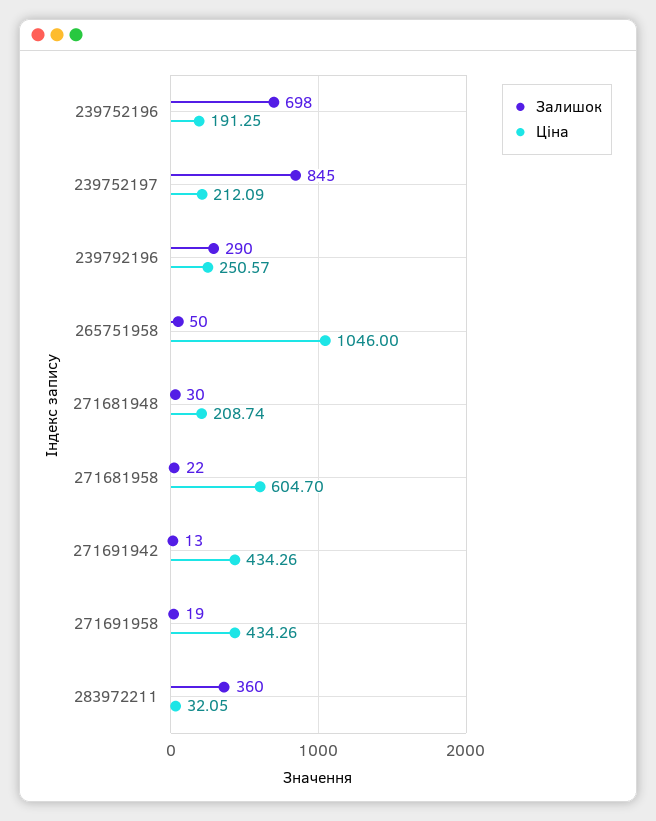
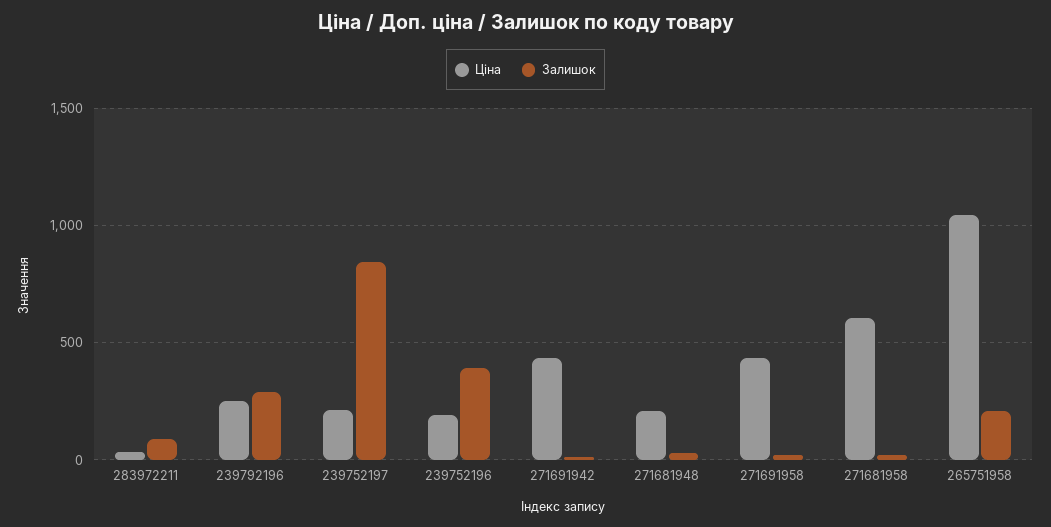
  {
    "Залишок": {
-     "239752196": 698,
+     "239752196": 400,
      "239752197": 845,
      "239792196": 290,
-     "265751958": 50,
+     "265751958": 200,
      "271681948": 30,
      "271681958": 22,
      "271691942": 13,
      "271691958": 19,
-     "283972211": 360
+     "283972211": 100
    },
    "Ціна": {
      "239752196": 191.25,
      "239752197": 212.09,
      "239792196": 250.57,
      "265751958": 1046,
      "271681948": 208.74,
      "271681958": 604.7,
      "271691942": 434.26,
      "271691958": 434.26,
      "283972211": 32.05
    }
  }

